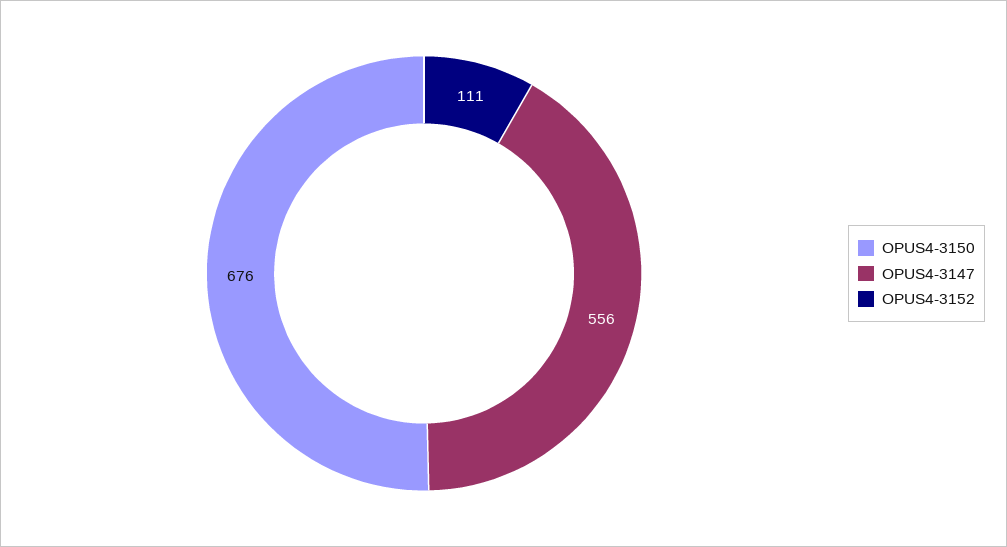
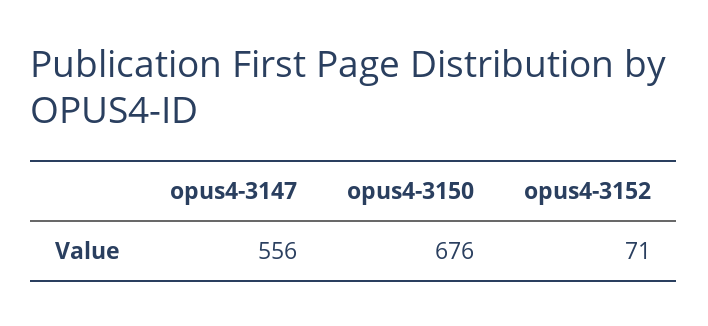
  {
    "OPUS4-3150": 676,
    "OPUS4-3147": 556,
-   "OPUS4-3152": 111
+   "OPUS4-3152": 71
  }

